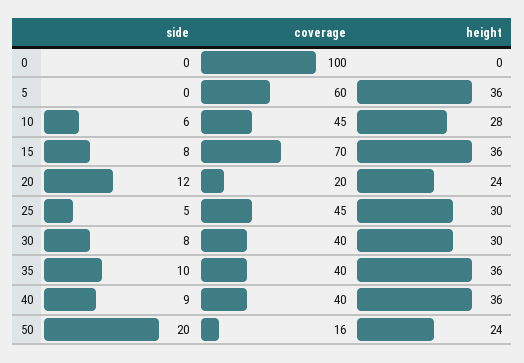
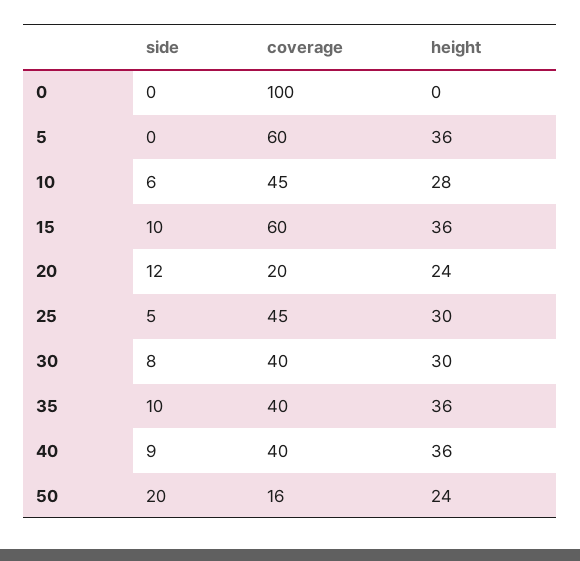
  {
    "side": {
      "0": 0,
      "5": 0,
      "10": 6,
-     "15": 8,
+     "15": 10,
      "20": 12,
      "25": 5,
      "30": 8,
      "35": 10,
      "40": 9,
      "50": 20
    },
    "coverage": {
      "0": 100,
      "5": 60,
      "10": 45,
-     "15": 70,
+     "15": 60,
      "20": 20,
      "25": 45,
      "30": 40,
      "35": 40,
      "40": 40,
      "50": 16
    },
    "height": {
      "0": 0,
      "5": 36,
      "10": 28,
      "15": 36,
      "20": 24,
      "25": 30,
      "30": 30,
      "35": 36,
      "40": 36,
      "50": 24
    }
  }

